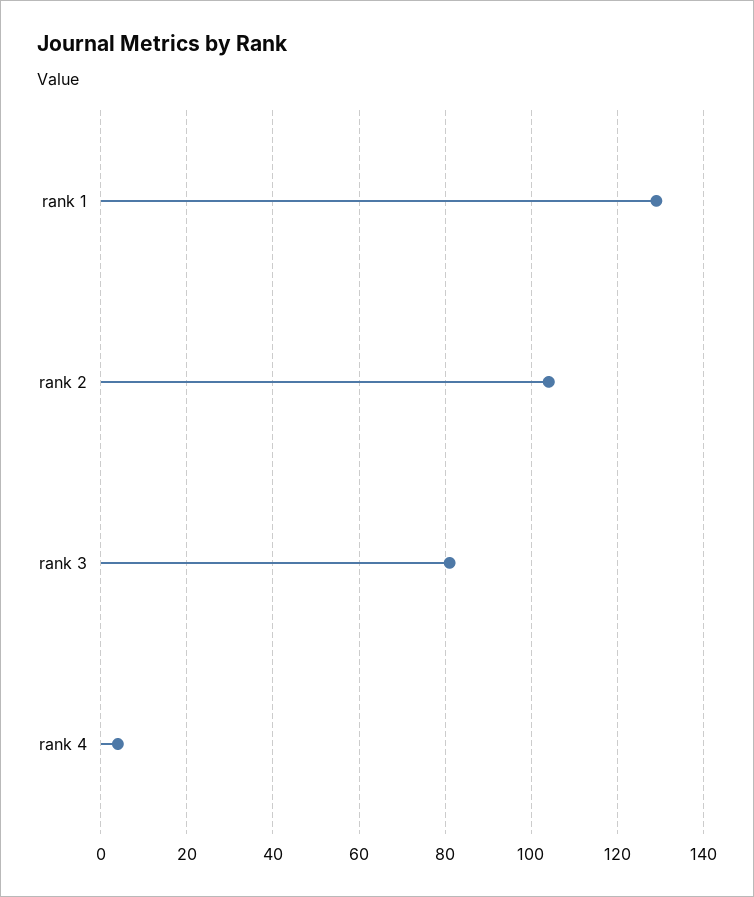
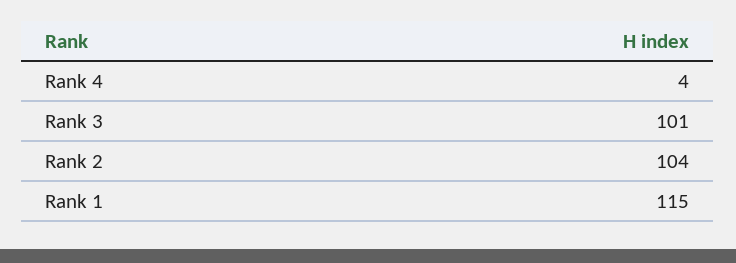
  {
-   "rank 1": 130,
+   "rank 1": 115,
    "rank 2": 104,
-   "rank 3": 80,
+   "rank 3": 101,
    "rank 4": 4
  }

